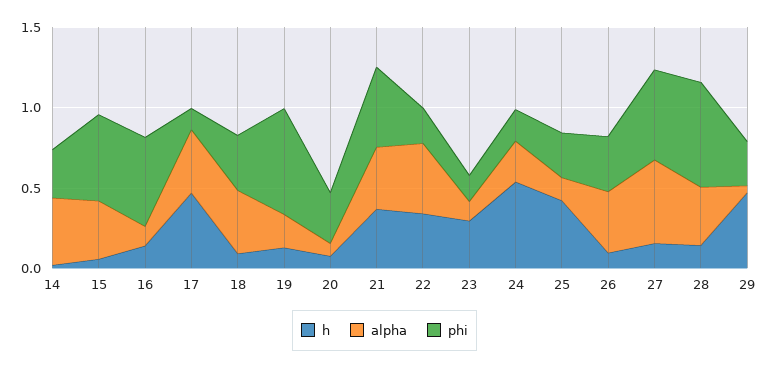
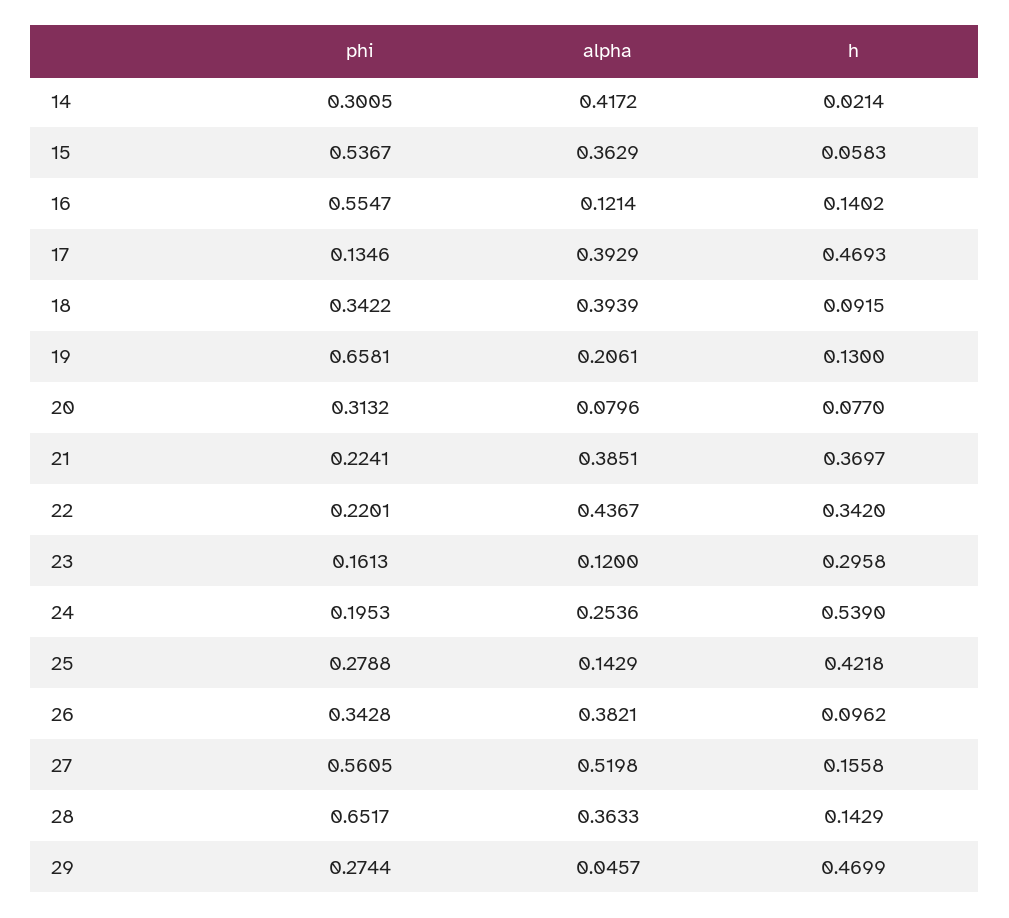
  {
    "h": {
      "14": 0.0214,
      "15": 0.0583,
      "16": 0.1402,
      "17": 0.4693,
      "18": 0.0915,
      "19": 0.13,
      "20": 0.077,
      "21": 0.3697,
      "22": 0.342,
      "23": 0.2958,
      "24": 0.539,
      "25": 0.4218,
      "26": 0.0962,
      "27": 0.1558,
      "28": 0.1429,
      "29": 0.4699
    },
    "alpha": {
      "14": 0.4172,
      "15": 0.3629,
      "16": 0.1214,
      "17": 0.3929,
      "18": 0.3939,
      "19": 0.2061,
      "20": 0.0796,
      "21": 0.3851,
      "22": 0.4367,
      "23": 0.12,
      "24": 0.2536,
      "25": 0.1429,
      "26": 0.3821,
      "27": 0.5198,
      "28": 0.3633,
      "29": 0.0457
    },
    "phi": {
      "14": 0.3005,
      "15": 0.5367,
      "16": 0.5547,
      "17": 0.1346,
      "18": 0.3422,
      "19": 0.6581,
      "20": 0.3132,
-     "21": 0.5,
+     "21": 0.2241,
      "22": 0.2201,
      "23": 0.1613,
      "24": 0.1953,
      "25": 0.2788,
      "26": 0.3428,
      "27": 0.5605,
      "28": 0.6517,
      "29": 0.2744
    }
  }

